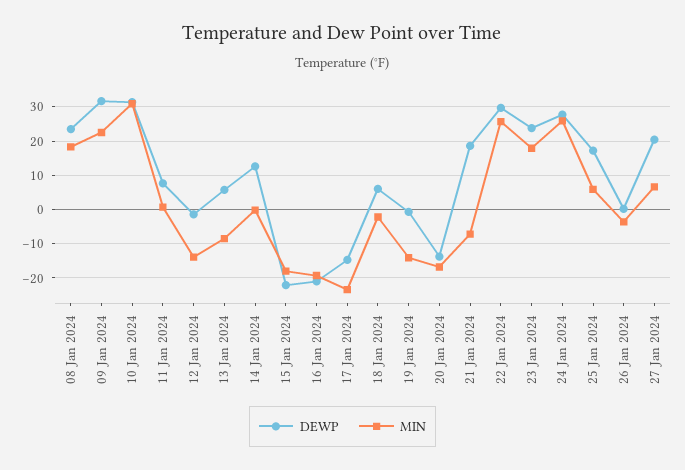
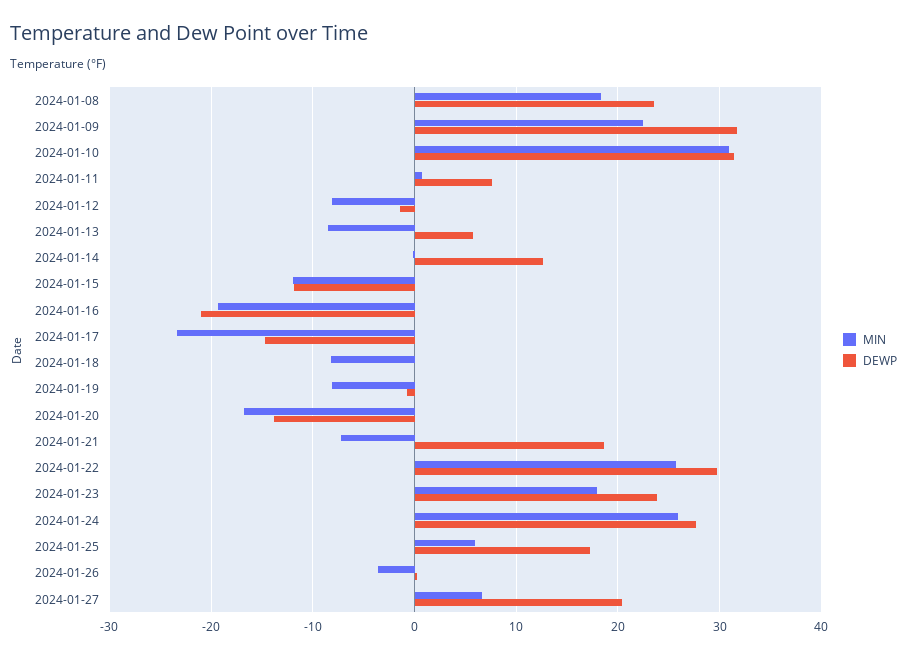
  {
    "DEWP": {
      "08 Jan 2024": 24,
      "09 Jan 2024": 32,
      "10 Jan 2024": 31,
      "11 Jan 2024": 8,
      "12 Jan 2024": -1,
      "13 Jan 2024": 6,
      "14 Jan 2024": 13,
-     "15 Jan 2024": -22,
+     "15 Jan 2024": -12,
      "16 Jan 2024": -21,
      "17 Jan 2024": -15,
-     "18 Jan 2024": 6,
+     "18 Jan 2024": 0,
      "19 Jan 2024": -1,
      "20 Jan 2024": -14,
      "21 Jan 2024": 19,
      "22 Jan 2024": 30,
      "23 Jan 2024": 24,
      "24 Jan 2024": 28,
      "25 Jan 2024": 17,
      "26 Jan 2024": 0,
      "27 Jan 2024": 20
    },
    "MIN": {
      "08 Jan 2024": 18,
      "09 Jan 2024": 23,
      "10 Jan 2024": 31,
      "11 Jan 2024": 1,
-     "12 Jan 2024": -14,
+     "12 Jan 2024": -8,
      "13 Jan 2024": -9,
      "14 Jan 2024": 0,
-     "15 Jan 2024": -18,
+     "15 Jan 2024": -12,
      "16 Jan 2024": -19,
      "17 Jan 2024": -23,
-     "18 Jan 2024": -2,
+     "18 Jan 2024": -8,
-     "19 Jan 2024": -14,
+     "19 Jan 2024": -8,
      "20 Jan 2024": -17,
      "21 Jan 2024": -7,
      "22 Jan 2024": 26,
      "23 Jan 2024": 18,
      "24 Jan 2024": 26,
      "25 Jan 2024": 6,
      "26 Jan 2024": -4,
      "27 Jan 2024": 7
    }
  }

